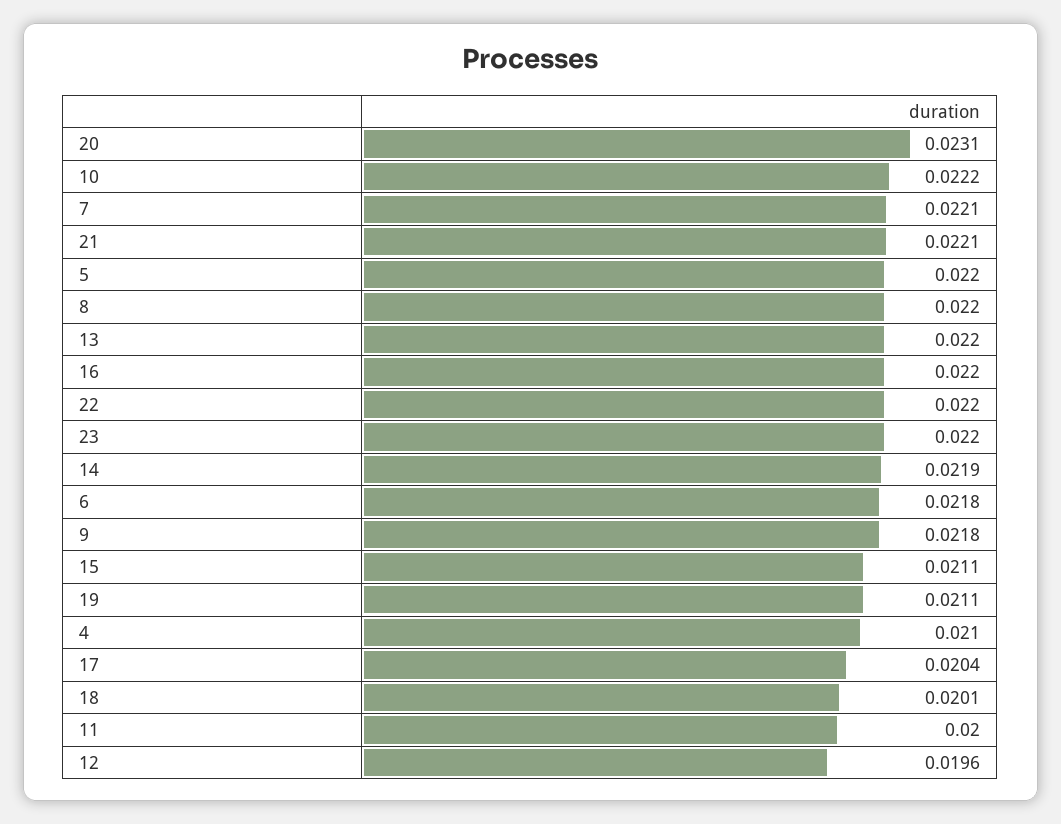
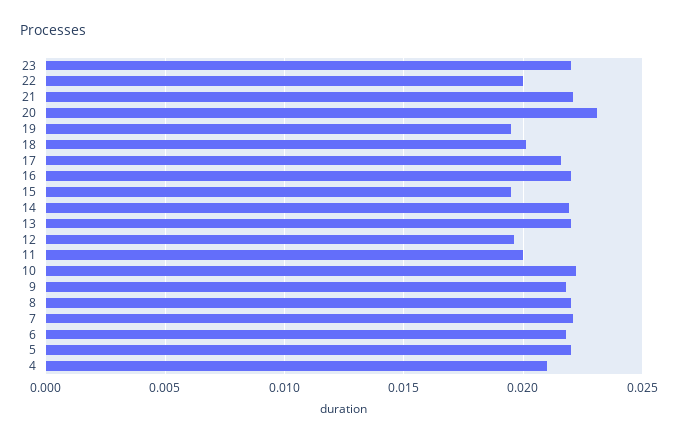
  {
    "20": 0.0231,
    "10": 0.0222,
    "7": 0.0221,
    "21": 0.0221,
    "5": 0.022,
    "8": 0.022,
    "13": 0.022,
    "16": 0.022,
-   "22": 0.022,
+   "22": 0.02,
    "23": 0.022,
    "14": 0.0219,
    "6": 0.0218,
    "9": 0.0218,
-   "15": 0.0211,
+   "15": 0.0195,
-   "19": 0.0211,
+   "19": 0.0195,
    "4": 0.021,
-   "17": 0.0204,
+   "17": 0.0215,
    "18": 0.0201,
    "11": 0.02,
    "12": 0.0196
  }

